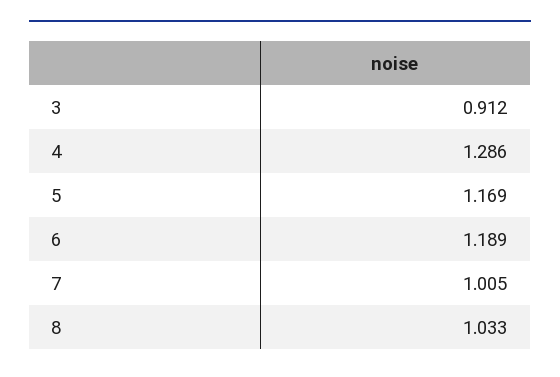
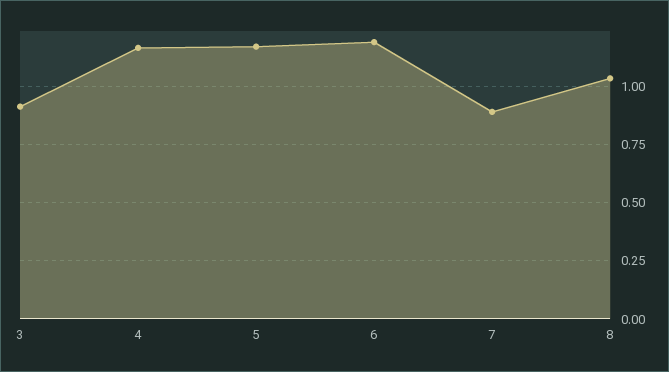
  {
    "3": 0.912,
-   "4": 1.286,
+   "4": 1.15,
    "5": 1.169,
    "6": 1.189,
-   "7": 1.005,
+   "7": 0.9,
    "8": 1.033
  }

